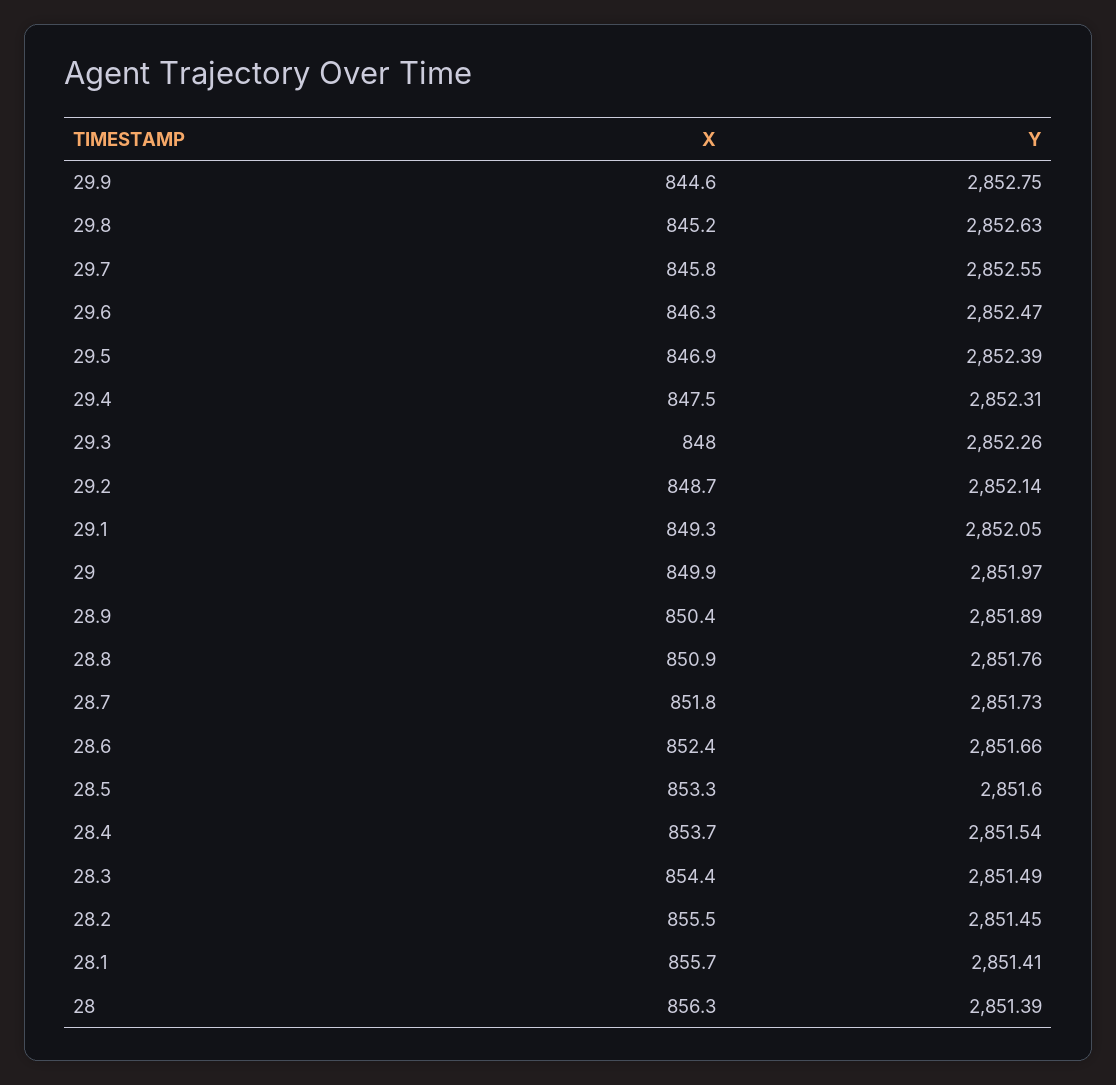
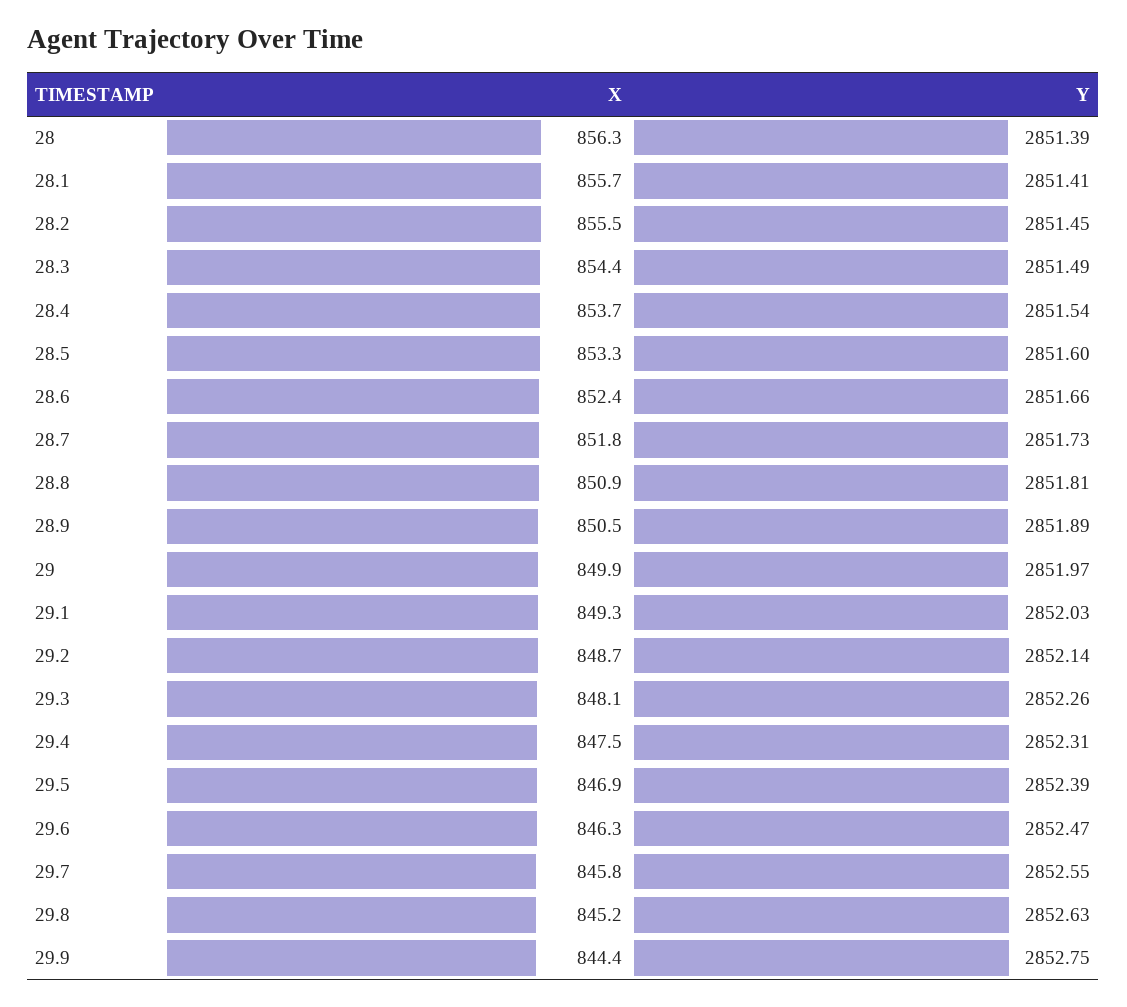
  {
    "X": {
-     "29.9": 844.6,
+     "29.9": 844.4,
      "29.8": 845.2,
      "29.7": 845.8,
      "29.6": 846.3,
      "29.5": 846.9,
      "29.4": 847.5,
-     "29.3": 848,
+     "29.3": 848.1,
      "29.2": 848.7,
      "29.1": 849.3,
      "29": 849.9,
-     "28.9": 850.4,
+     "28.9": 850.5,
      "28.8": 850.9,
      "28.7": 851.8,
      "28.6": 852.4,
      "28.5": 853.3,
      "28.4": 853.7,
      "28.3": 854.4,
      "28.2": 855.5,
      "28.1": 855.7,
      "28": 856.3
    },
    "Y": {
      "29.9": 2852.75,
      "29.8": 2852.63,
      "29.7": 2852.55,
      "29.6": 2852.47,
      "29.5": 2852.39,
      "29.4": 2852.31,
      "29.3": 2852.26,
      "29.2": 2852.14,
-     "29.1": 2852.05,
+     "29.1": 2852.03,
      "29": 2851.97,
      "28.9": 2851.89,
-     "28.8": 2851.76,
+     "28.8": 2851.81,
      "28.7": 2851.73,
      "28.6": 2851.66,
      "28.5": 2851.6,
      "28.4": 2851.54,
      "28.3": 2851.49,
      "28.2": 2851.45,
      "28.1": 2851.41,
      "28": 2851.39
    }
  }

